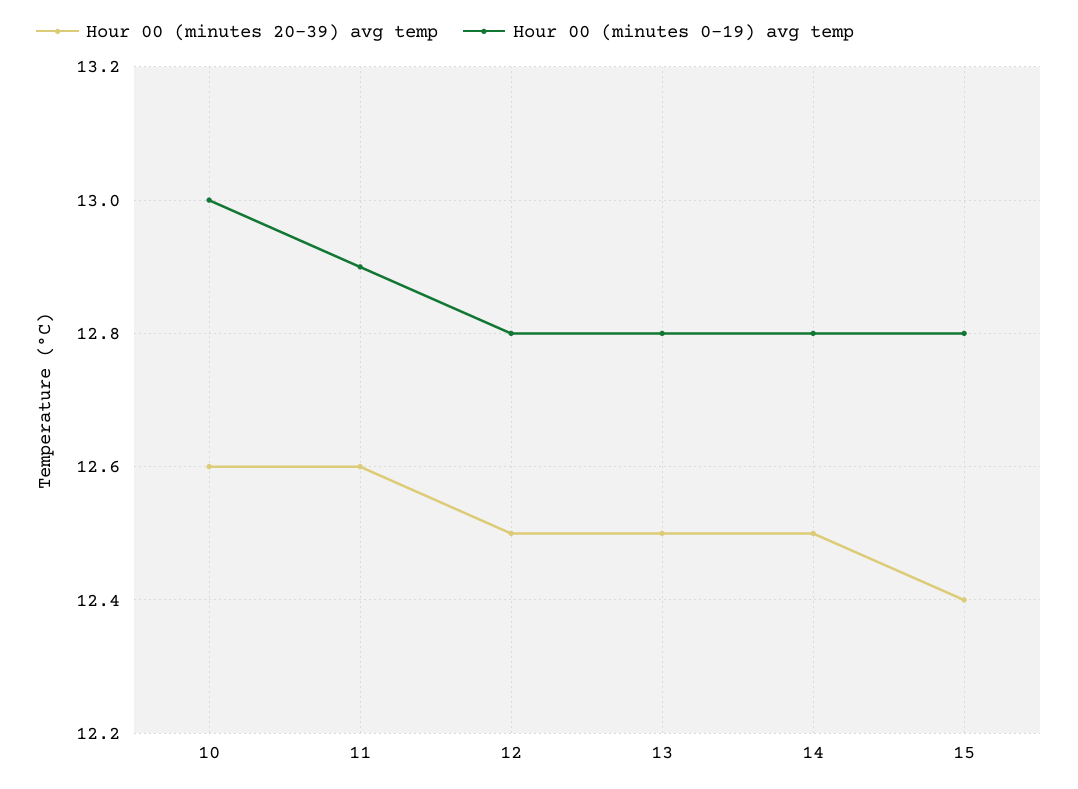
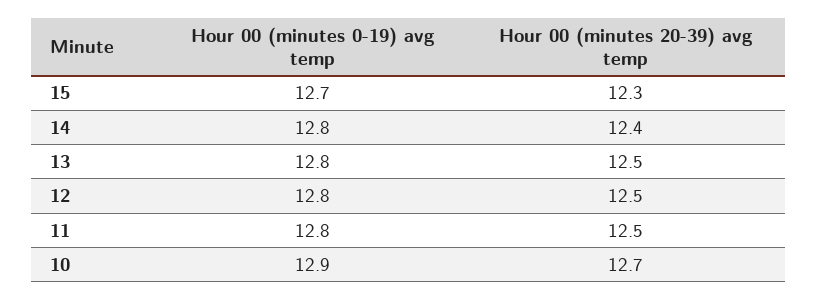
  {
    "Hour 00 (minutes 20-39) avg temp": {
-     "10": 12.6,
+     "10": 12.7,
-     "11": 12.6,
+     "11": 12.5,
      "12": 12.5,
      "13": 12.5,
-     "14": 12.5,
+     "14": 12.4,
-     "15": 12.4
+     "15": 12.3
    },
    "Hour 00 (minutes 0-19) avg temp": {
-     "10": 13,
+     "10": 12.9,
-     "11": 12.9,
+     "11": 12.8,
      "12": 12.8,
      "13": 12.8,
      "14": 12.8,
-     "15": 12.8
+     "15": 12.7
    }
  }

